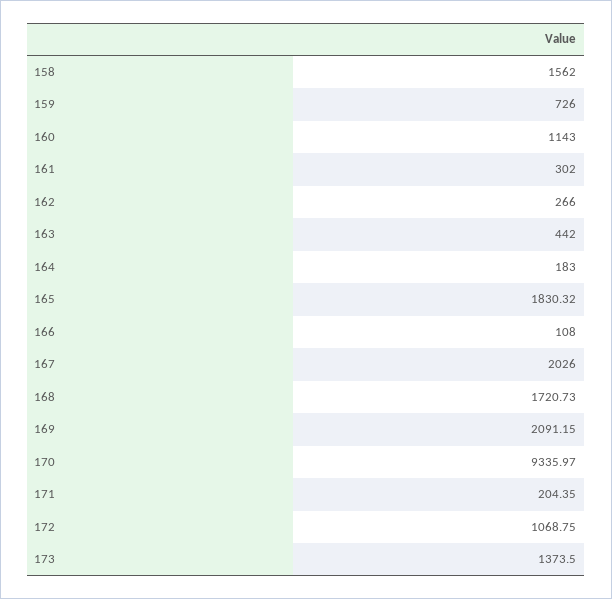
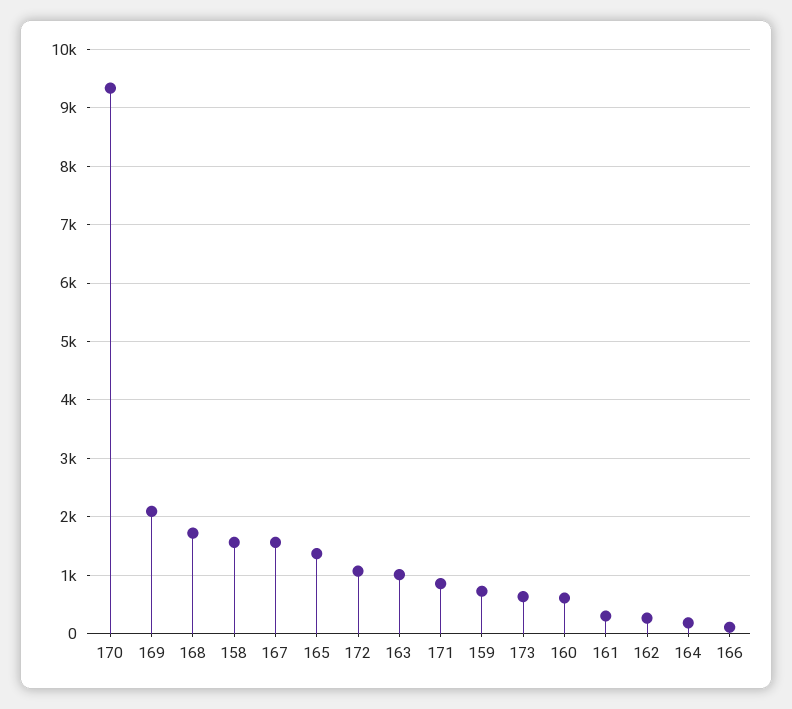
  {
    "158": 1562,
    "159": 726,
-   "160": 1143,
+   "160": 600,
    "161": 302,
    "162": 266,
-   "163": 442,
+   "163": 1000,
    "164": 183,
-   "165": 1830.32,
+   "165": 1400,
    "166": 108,
-   "167": 2026,
+   "167": 1600,
    "168": 1720.73,
    "169": 2091.15,
    "170": 9335.97,
-   "171": 204.35,
+   "171": 800,
    "172": 1068.75,
-   "173": 1373.5
+   "173": 600
  }

